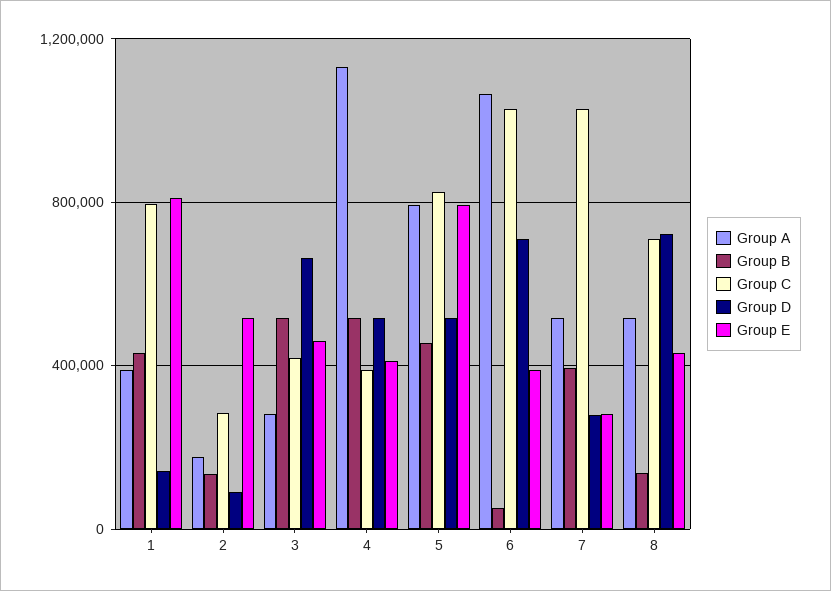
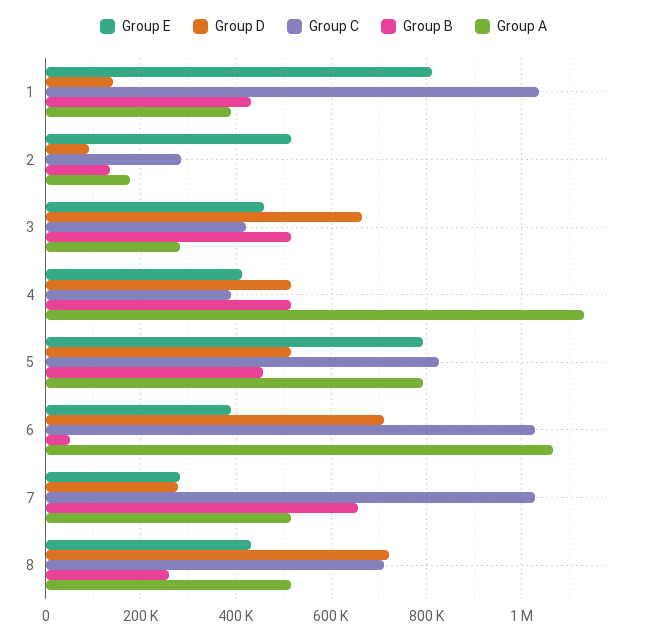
  {
    "Group A": {
      "1": 380000,
      "2": 180000,
      "3": 280000,
      "4": 1140000,
      "5": 800000,
      "6": 1060000,
      "7": 520000,
      "8": 520000
    },
    "Group B": {
      "1": 440000,
      "2": 140000,
      "3": 520000,
      "4": 520000,
      "5": 460000,
      "6": 60000,
-     "7": 400000,
+     "7": 660000,
-     "8": 150000
+     "8": 260000
    },
    "Group C": {
-     "1": 800000,
+     "1": 1040000,
      "2": 280000,
      "3": 420000,
      "4": 380000,
      "5": 820000,
      "6": 1020000,
      "7": 1020000,
      "8": 720000
    },
    "Group D": {
      "1": 140000,
      "2": 100000,
      "3": 660000,
      "4": 520000,
      "5": 520000,
      "6": 720000,
      "7": 280000,
      "8": 720000
    },
    "Group E": {
      "1": 820000,
      "2": 520000,
      "3": 460000,
      "4": 420000,
      "5": 800000,
      "6": 380000,
      "7": 280000,
      "8": 440000
    }
  }

